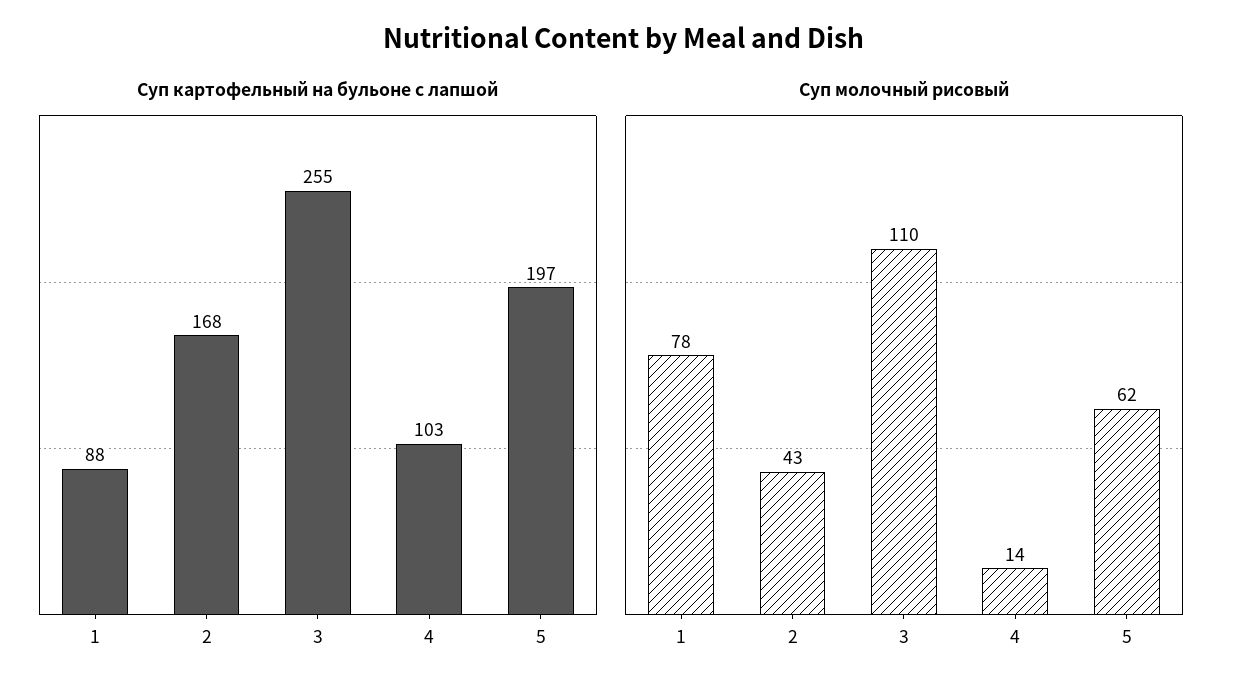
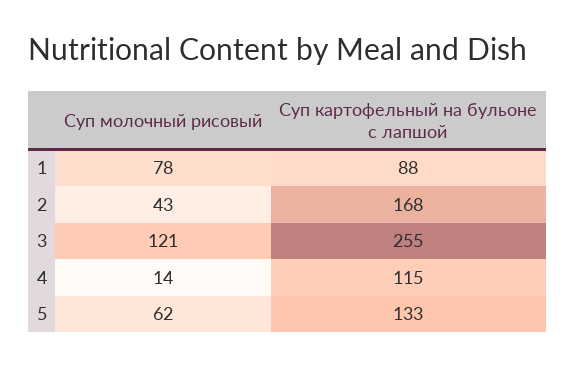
  {
    "Суп картофельный на бульоне с лапшой": {
      "1": 88,
      "2": 168,
      "3": 255,
-     "4": 103,
+     "4": 115,
-     "5": 197
+     "5": 133
    },
    "Суп молочный рисовый": {
      "1": 78,
      "2": 43,
-     "3": 110,
+     "3": 121,
      "4": 14,
      "5": 62
    }
  }

